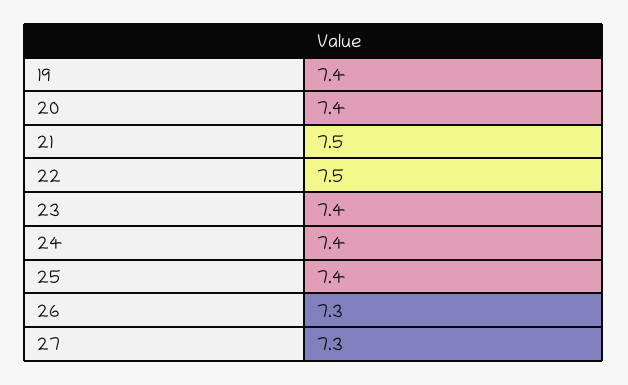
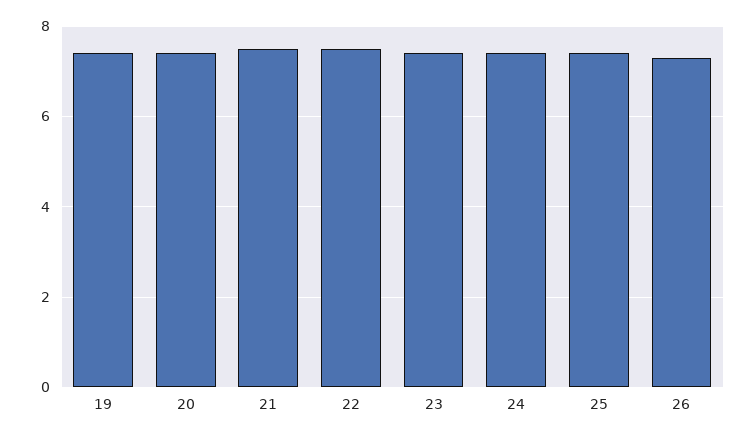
  {
    "19": 7.4,
    "20": 7.4,
    "21": 7.5,
    "22": 7.5,
    "23": 7.4,
    "24": 7.4,
    "25": 7.4,
-   "26": 7.3,
+   "26": 7.3
-   "27": 7.3
  }

